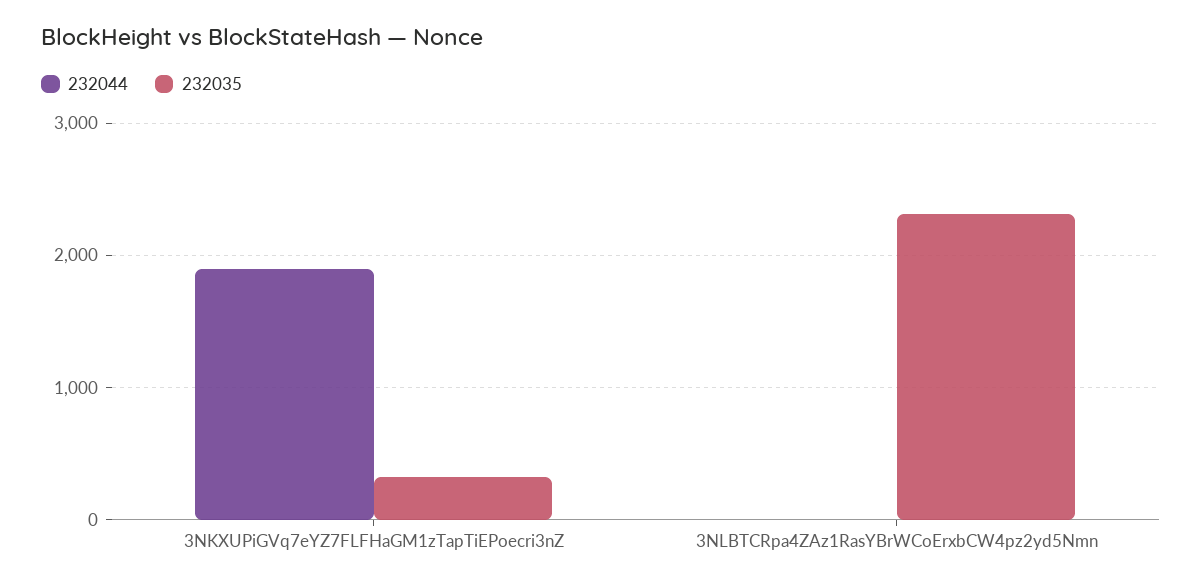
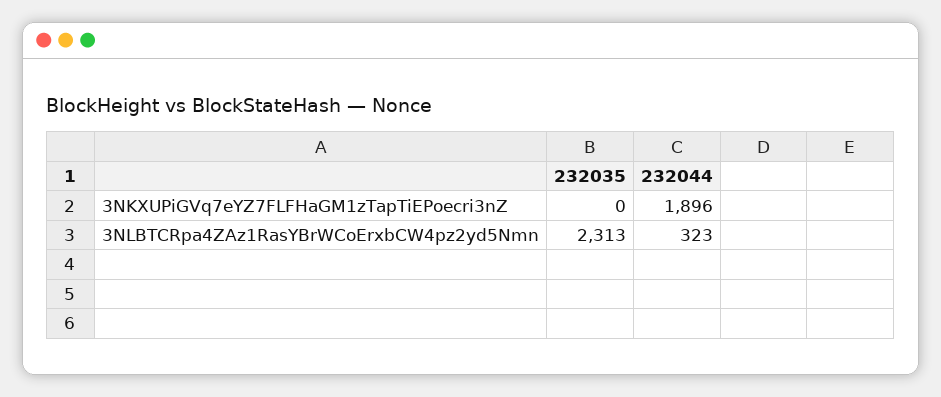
  {
    "232044": {
      "3NKXUPiGVq7eYZ7FLFHaGM1zTapTiEPoecri3nZ": 1896,
-     "3NLBTCRpa4ZAz1RasYBrWCoErxbCW4pz2yd5Nmn": 0
+     "3NLBTCRpa4ZAz1RasYBrWCoErxbCW4pz2yd5Nmn": 323
    },
    "232035": {
-     "3NKXUPiGVq7eYZ7FLFHaGM1zTapTiEPoecri3nZ": 300,
+     "3NKXUPiGVq7eYZ7FLFHaGM1zTapTiEPoecri3nZ": 0,
      "3NLBTCRpa4ZAz1RasYBrWCoErxbCW4pz2yd5Nmn": 2313
    }
  }

